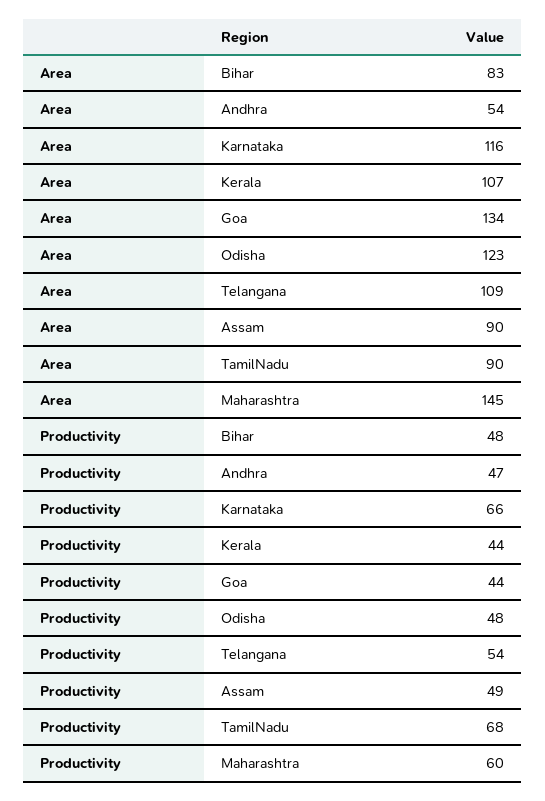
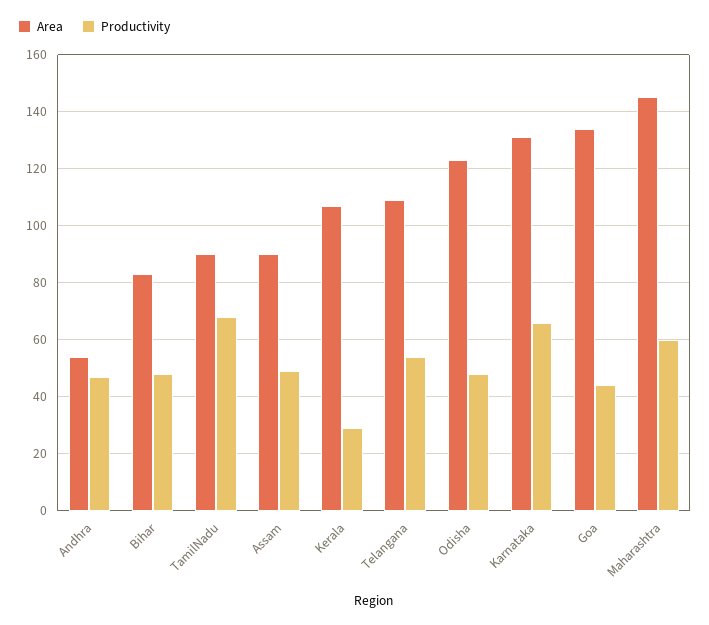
  {
    "Area": {
      "Bihar": 83,
      "Andhra": 54,
-     "Karnataka": 116,
+     "Karnataka": 130,
      "Kerala": 107,
      "Goa": 134,
      "Odisha": 123,
      "Telangana": 109,
      "Assam": 90,
      "TamilNadu": 90,
      "Maharashtra": 145
    },
    "Productivity": {
      "Bihar": 48,
      "Andhra": 47,
      "Karnataka": 66,
-     "Kerala": 44,
+     "Kerala": 30,
      "Goa": 44,
      "Odisha": 48,
      "Telangana": 54,
      "Assam": 49,
      "TamilNadu": 68,
      "Maharashtra": 60
    }
  }

